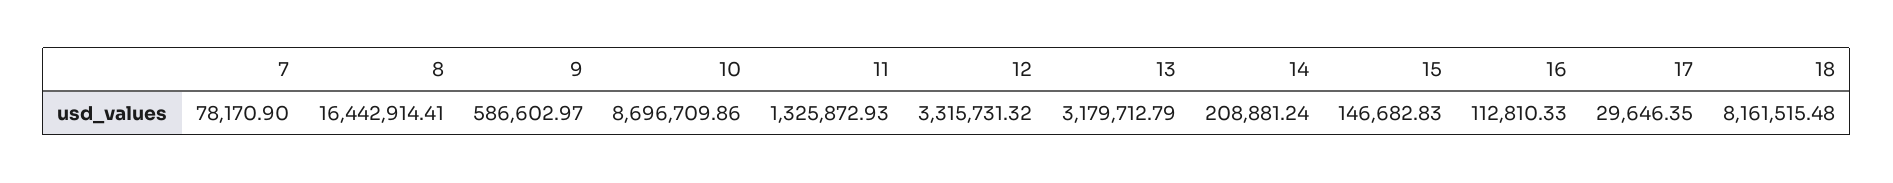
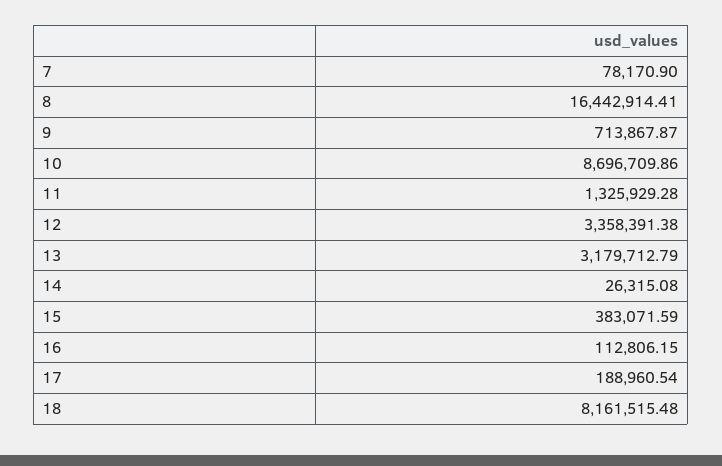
  {
    "7": 78170.9,
    "8": 16442914.41,
-   "9": 586602.97,
+   "9": 713867.87,
    "10": 8696709.86,
-   "11": 1325872.93,
+   "11": 1325929.28,
-   "12": 3315731.32,
+   "12": 3358391.38,
    "13": 3179712.79,
-   "14": 208881.24,
+   "14": 26315.08,
-   "15": 146682.83,
+   "15": 383071.59,
-   "16": 112810.33,
+   "16": 112806.15,
-   "17": 29646.35,
+   "17": 188960.54,
    "18": 8161515.48
  }

